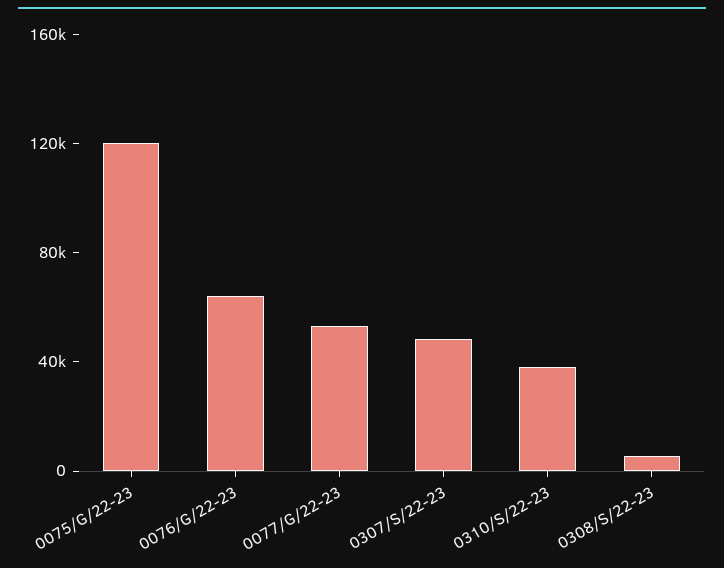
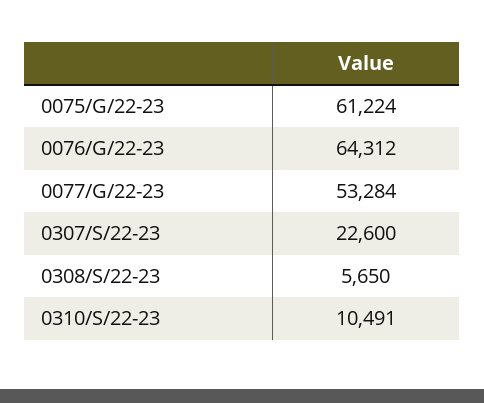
  {
-   "0075/G/22-23": 120000,
+   "0075/G/22-23": 61224,
    "0076/G/22-23": 64312,
    "0077/G/22-23": 53284,
-   "0307/S/22-23": 50000,
+   "0307/S/22-23": 22600,
-   "0310/S/22-23": 40000,
+   "0310/S/22-23": 10491,
    "0308/S/22-23": 5650
  }

